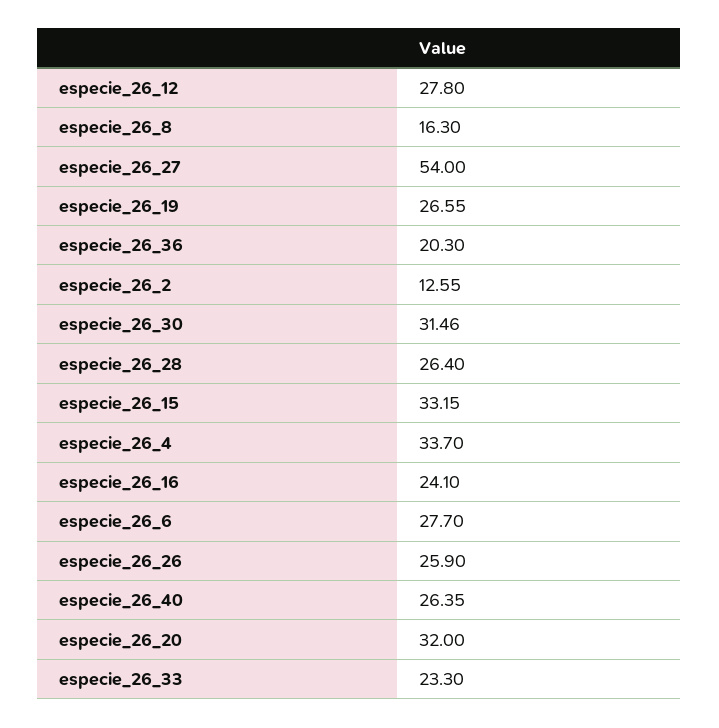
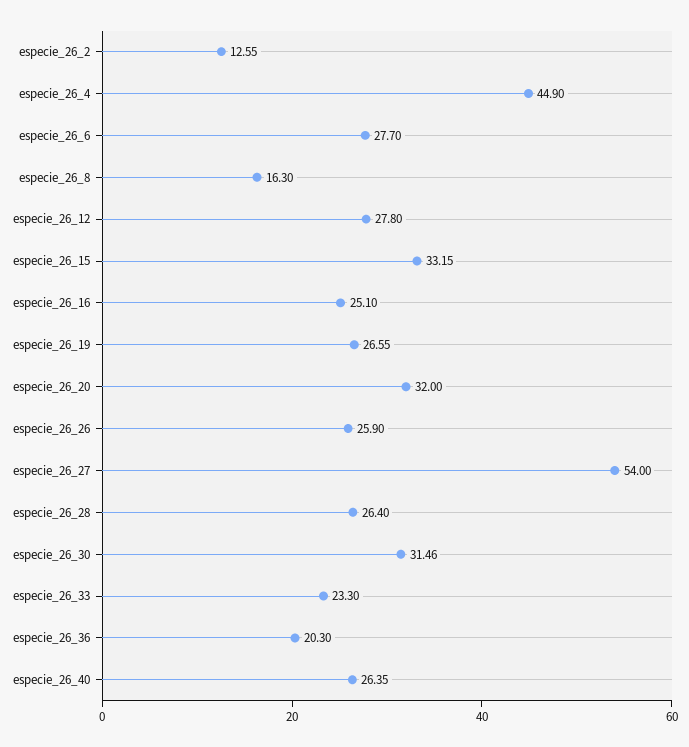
  {
    "especie_26_12": 27.8,
    "especie_26_8": 16.3,
    "especie_26_27": 54,
    "especie_26_19": 26.55,
    "especie_26_36": 20.3,
    "especie_26_2": 12.55,
    "especie_26_30": 31.46,
    "especie_26_28": 26.4,
    "especie_26_15": 33.15,
-   "especie_26_4": 33.7,
+   "especie_26_4": 44.9,
-   "especie_26_16": 24.1,
+   "especie_26_16": 25.1,
    "especie_26_6": 27.7,
    "especie_26_26": 25.9,
    "especie_26_40": 26.35,
    "especie_26_20": 32,
    "especie_26_33": 23.3
  }

